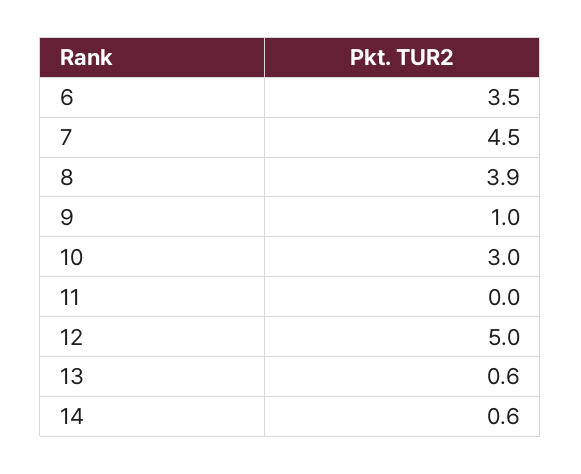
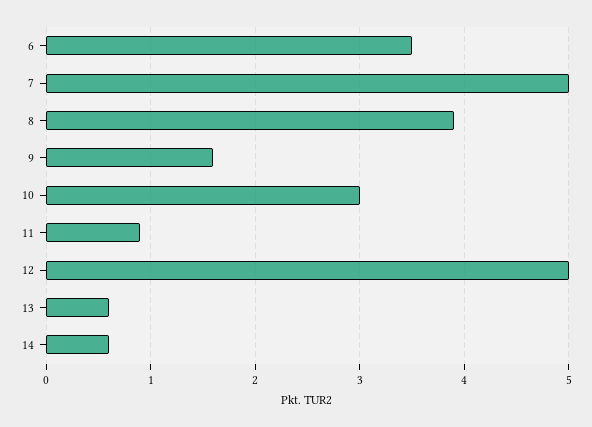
  {
    "6": 3.5,
-   "7": 4.5,
+   "7": 5,
    "8": 3.9,
-   "9": 1,
+   "9": 1.6,
    "10": 3,
-   "11": 0,
+   "11": 0.9,
    "12": 5,
    "13": 0.6,
    "14": 0.6
  }

